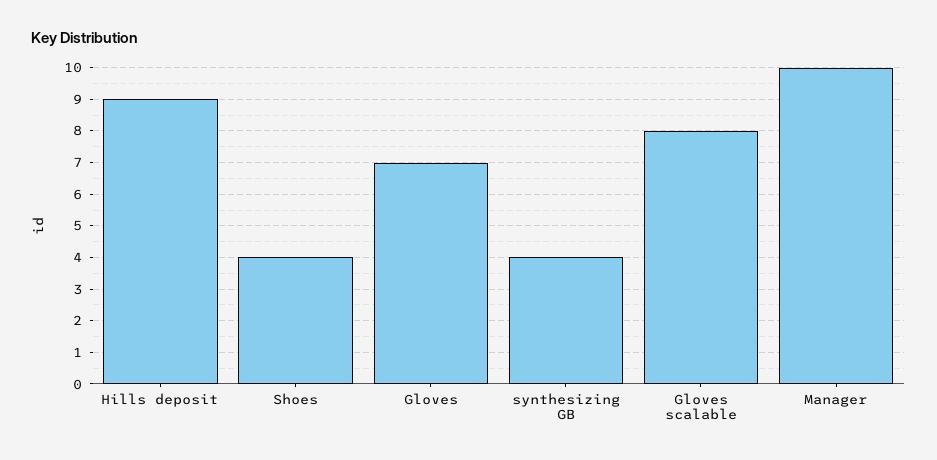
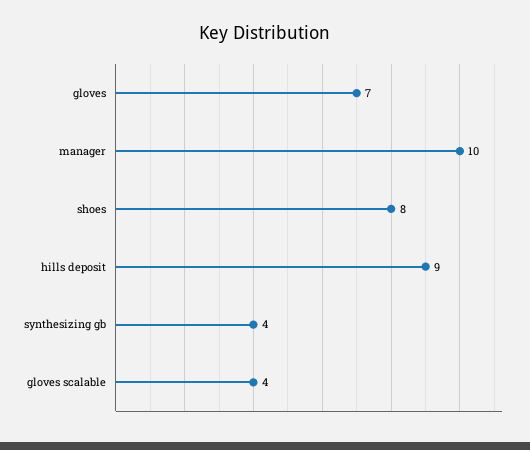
  {
    "Hills deposit": 9,
-   "Shoes": 4,
+   "Shoes": 8,
    "Gloves": 7,
    "synthesizing GB": 4,
-   "Gloves scalable": 8,
+   "Gloves scalable": 4,
    "Manager": 10
  }

